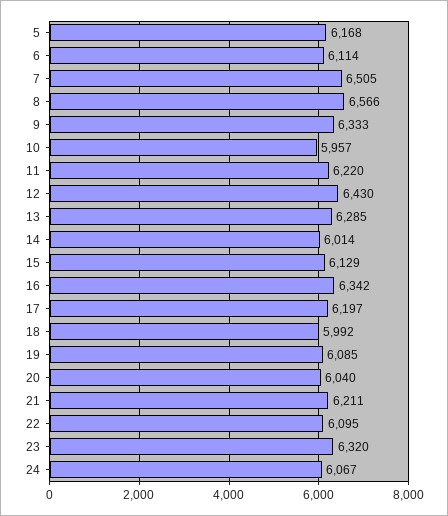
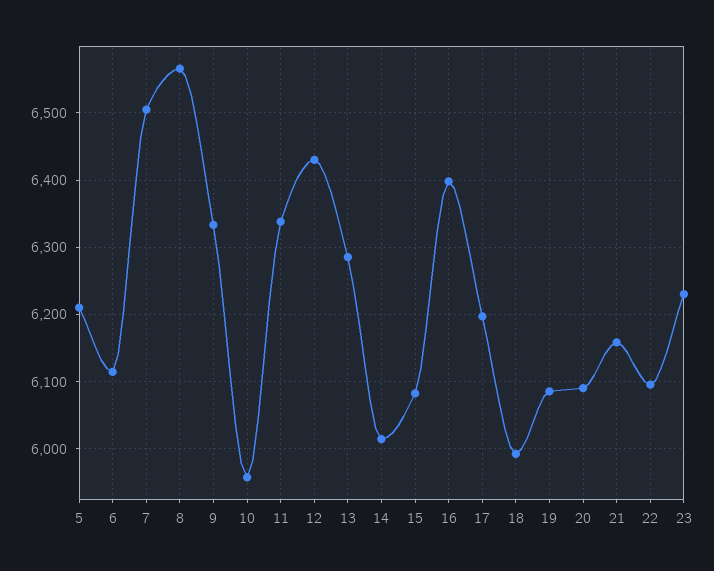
  {
-   "5": 6168,
+   "5": 6210,
    "6": 6114,
    "7": 6505,
    "8": 6566,
    "9": 6333,
    "10": 5957,
-   "11": 6220,
+   "11": 6340,
    "12": 6430,
    "13": 6285,
    "14": 6014,
-   "15": 6129,
+   "15": 6080,
-   "16": 6342,
+   "16": 6400,
    "17": 6197,
    "18": 5992,
    "19": 6085,
-   "20": 6040,
+   "20": 6090,
-   "21": 6211,
+   "21": 6160,
    "22": 6095,
-   "23": 6320,
+   "23": 6230
-   "24": 6067
  }

